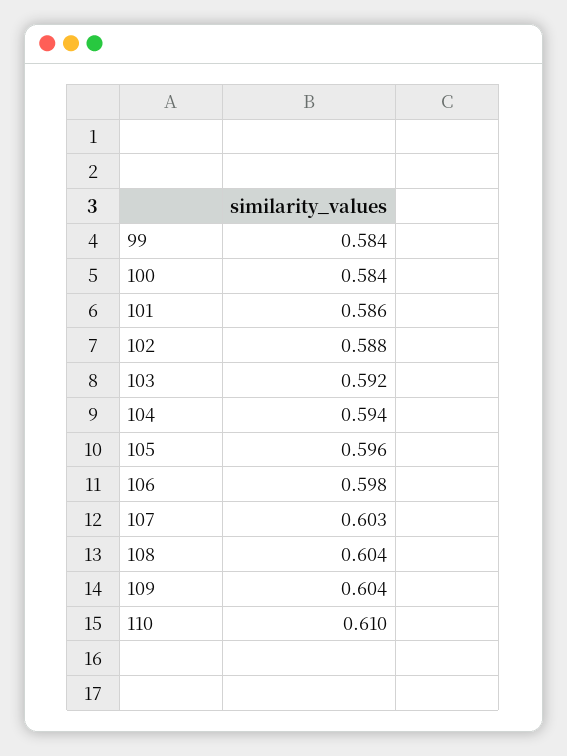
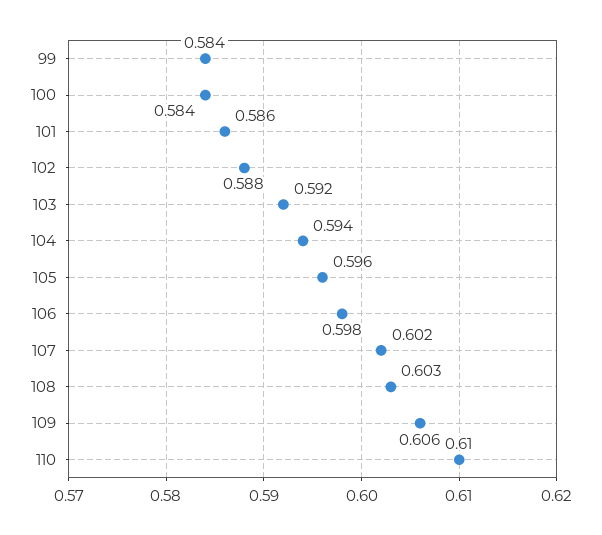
  {
    "99": 0.584,
    "100": 0.584,
    "101": 0.586,
    "102": 0.588,
    "103": 0.592,
    "104": 0.594,
    "105": 0.596,
    "106": 0.598,
-   "107": 0.603,
+   "107": 0.602,
-   "108": 0.604,
+   "108": 0.603,
-   "109": 0.604,
+   "109": 0.606,
    "110": 0.61
  }

